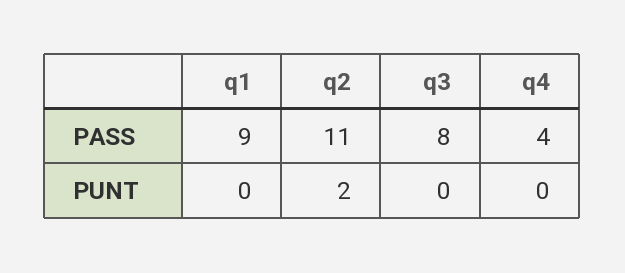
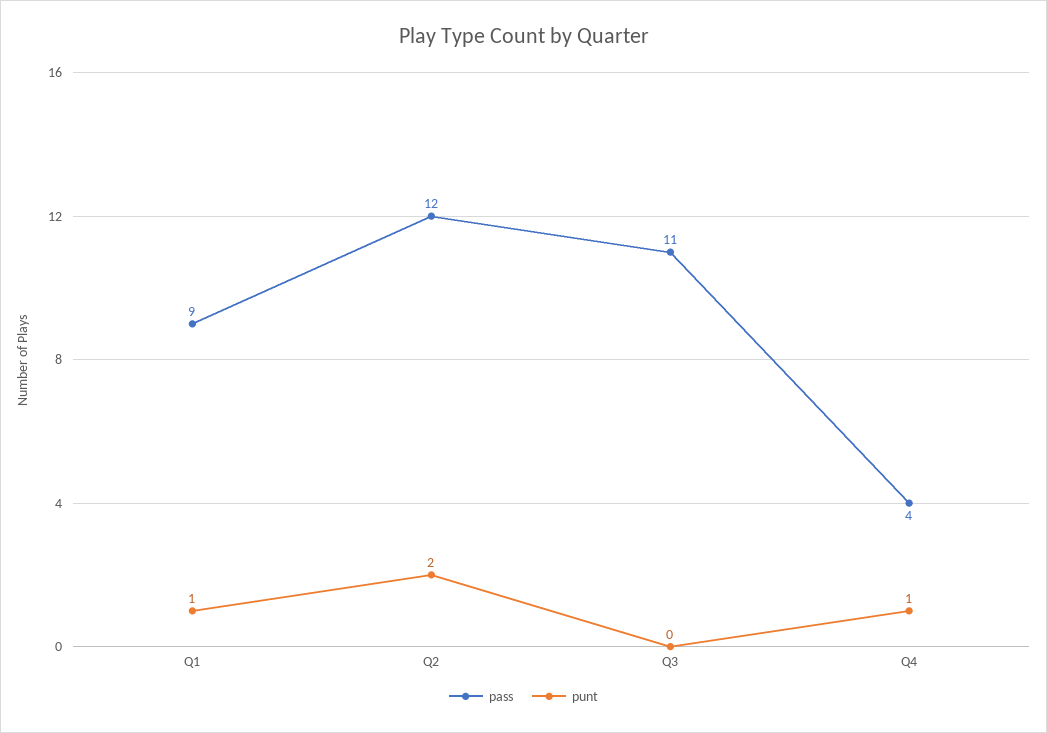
  {
    "PASS": {
      "q1": 9,
-     "q2": 11,
+     "q2": 12,
-     "q3": 8,
+     "q3": 11,
      "q4": 4
    },
    "PUNT": {
-     "q1": 0,
+     "q1": 1,
      "q2": 2,
      "q3": 0,
-     "q4": 0
+     "q4": 1
    }
  }

